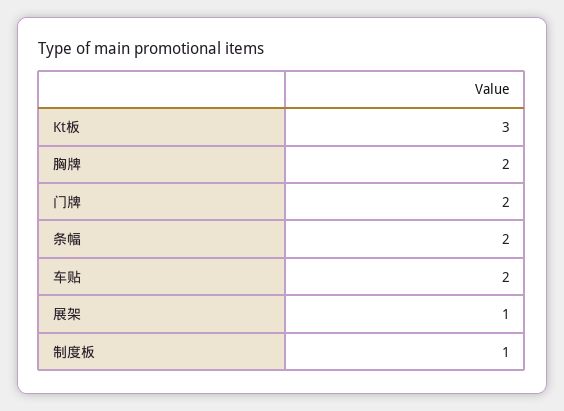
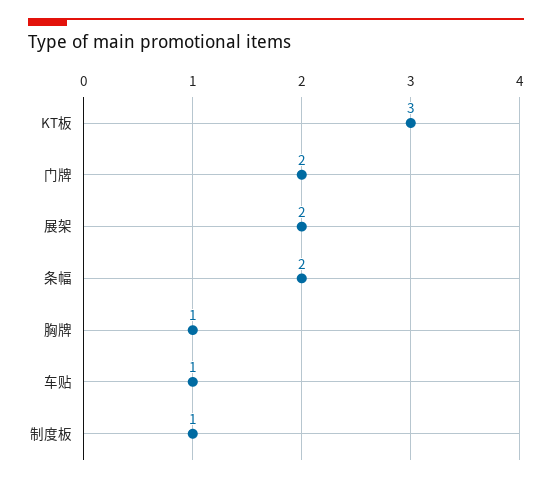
  {
    "Kt板": 3,
-   "胸牌": 2,
+   "胸牌": 1,
    "门牌": 2,
    "条幅": 2,
-   "车贴": 2,
+   "车贴": 1,
-   "展架": 1,
+   "展架": 2,
    "制度板": 1
  }

